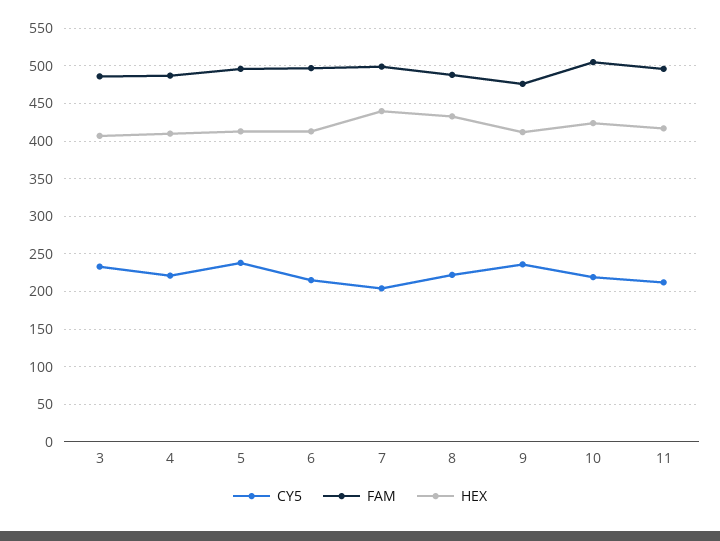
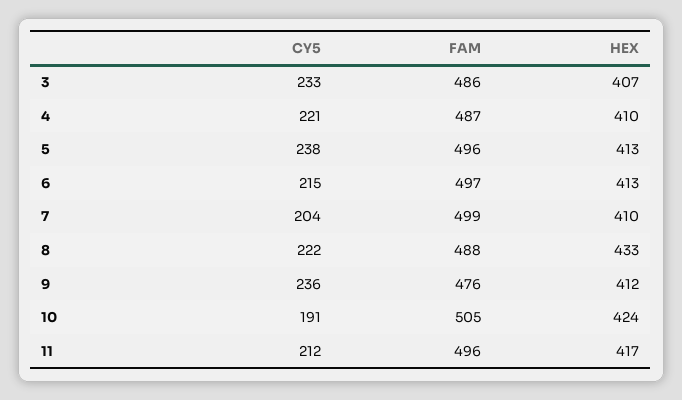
  {
    "CY5": {
      "3": 233,
      "4": 221,
      "5": 238,
      "6": 215,
      "7": 204,
      "8": 222,
      "9": 236,
-     "10": 220,
+     "10": 191,
      "11": 212
    },
    "FAM": {
      "3": 486,
      "4": 487,
      "5": 496,
      "6": 497,
      "7": 499,
      "8": 488,
      "9": 476,
      "10": 505,
      "11": 496
    },
    "HEX": {
      "3": 407,
      "4": 410,
      "5": 413,
      "6": 413,
-     "7": 440,
+     "7": 410,
      "8": 433,
      "9": 412,
      "10": 424,
      "11": 417
    }
  }

